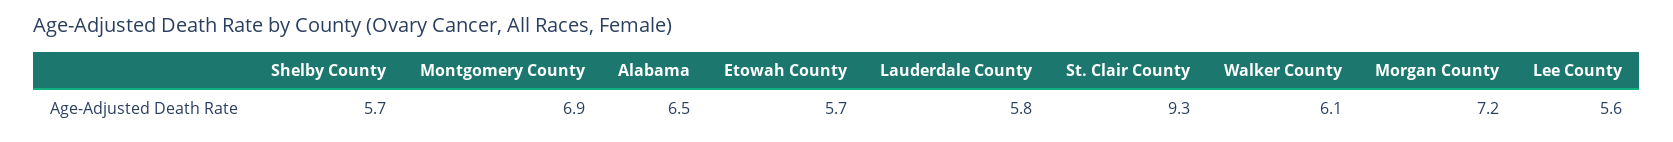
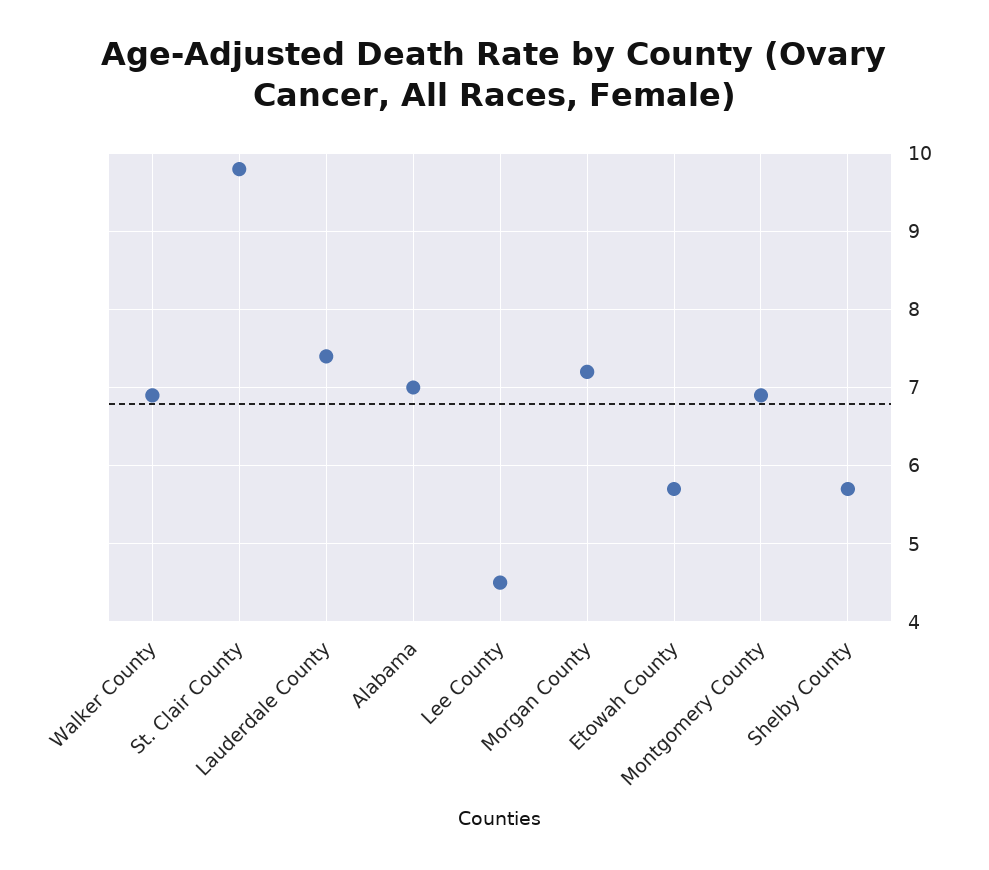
  {
    "Shelby County": 5.7,
    "Montgomery County": 6.9,
-   "Alabama": 6.5,
+   "Alabama": 7,
    "Etowah County": 5.7,
-   "Lauderdale County": 5.8,
+   "Lauderdale County": 7.4,
-   "St. Clair County": 9.3,
+   "St. Clair County": 9.8,
-   "Walker County": 6.1,
+   "Walker County": 6.9,
    "Morgan County": 7.2,
-   "Lee County": 5.6
+   "Lee County": 4.5
  }

